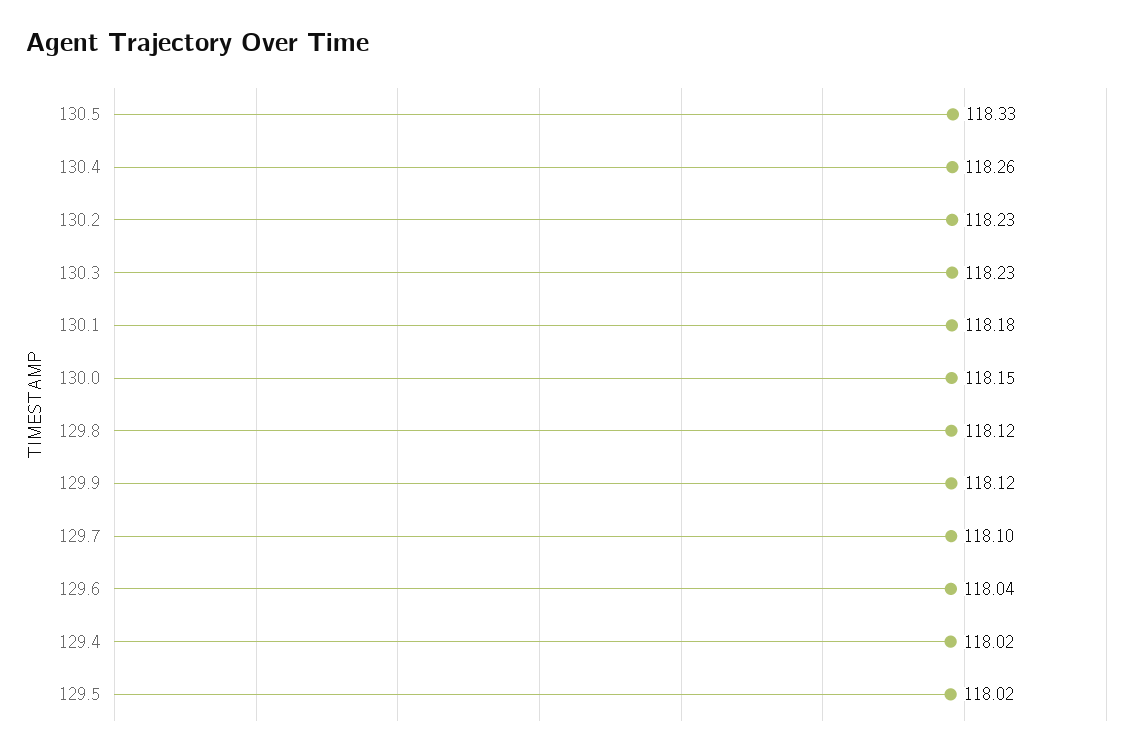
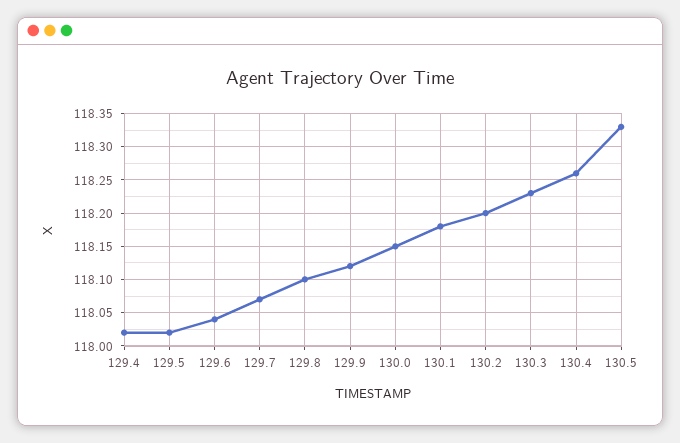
  {
    "130.5": 118.33,
    "130.4": 118.26,
-   "130.2": 118.23,
+   "130.2": 118.2,
    "130.3": 118.23,
    "130.1": 118.18,
    "130.0": 118.15,
-   "129.8": 118.12,
+   "129.8": 118.1,
    "129.9": 118.12,
-   "129.7": 118.1,
+   "129.7": 118.07,
    "129.6": 118.04,
    "129.4": 118.02,
    "129.5": 118.02
  }

